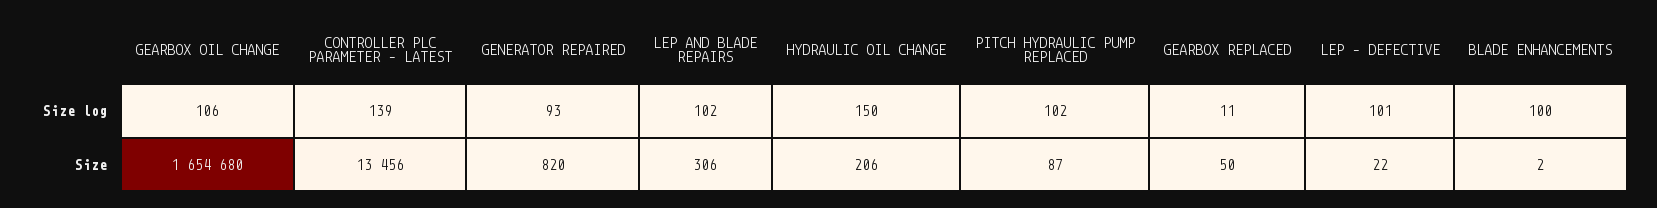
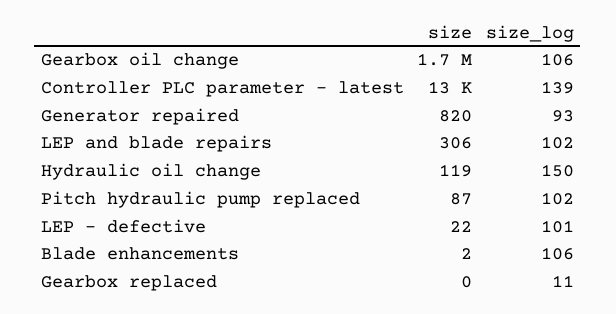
  {
    "GEARBOX OIL CHANGE": {
      "Size log": 106,
      "Size": 1654680
    },
    "CONTROLLER PLC PARAMETER – LATEST": {
      "Size log": 139,
      "Size": 13456
    },
    "GENERATOR REPAIRED": {
      "Size log": 93,
      "Size": 820
    },
    "LEP AND BLADE REPAIRS": {
      "Size log": 102,
      "Size": 306
    },
    "HYDRAULIC OIL CHANGE": {
      "Size log": 150,
-     "Size": 206
+     "Size": 119
    },
    "PITCH HYDRAULIC PUMP REPLACED": {
      "Size log": 102,
      "Size": 87
    },
    "GEARBOX REPLACED": {
      "Size log": 11,
-     "Size": 50
+     "Size": 0
    },
    "LEP – DEFECTIVE": {
      "Size log": 101,
      "Size": 22
    },
    "BLADE ENHANCEMENTS": {
-     "Size log": 100,
+     "Size log": 106,
      "Size": 2
    }
  }

